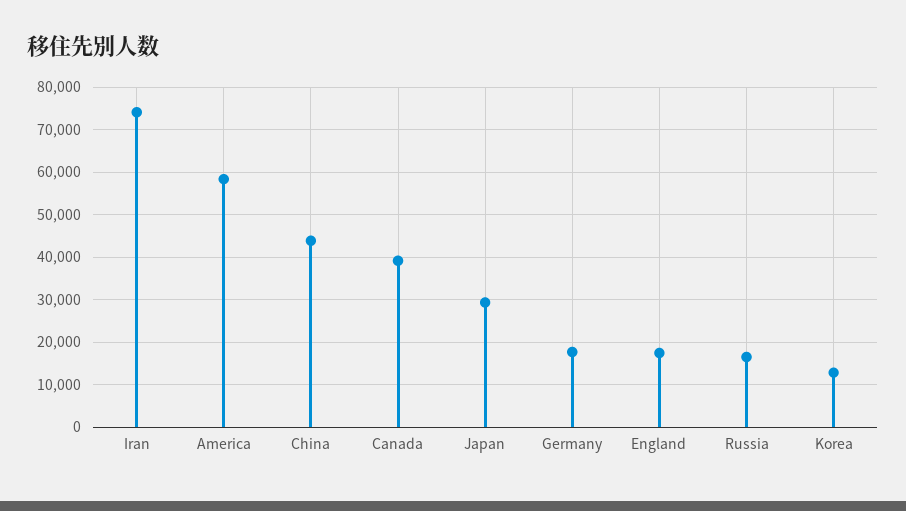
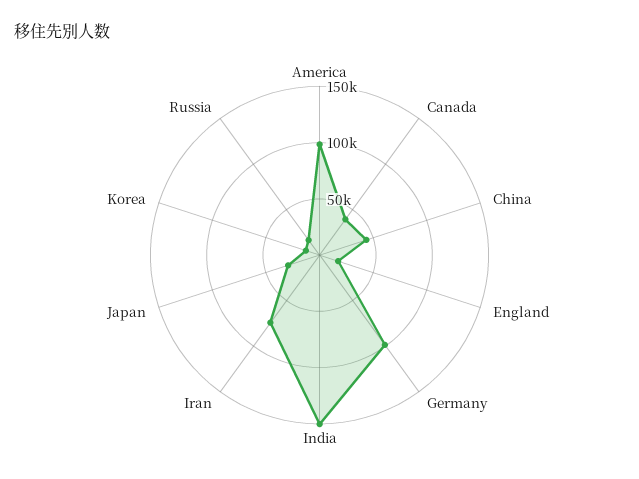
  {
    "Iran": 74000,
-   "America": 58000,
+   "America": 100000,
    "China": 44000,
    "Canada": 40000,
    "Japan": 30000,
-   "Germany": 18000,
+   "Germany": 100000,
    "England": 18000,
    "Russia": 16000,
-   "Korea": 12000
+   "Korea": 12000,
+   "India": 150000
  }

